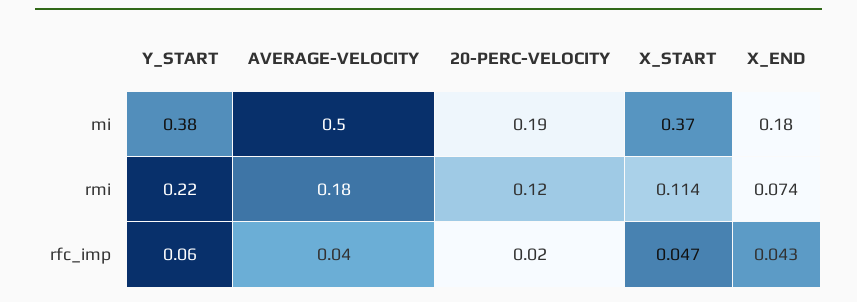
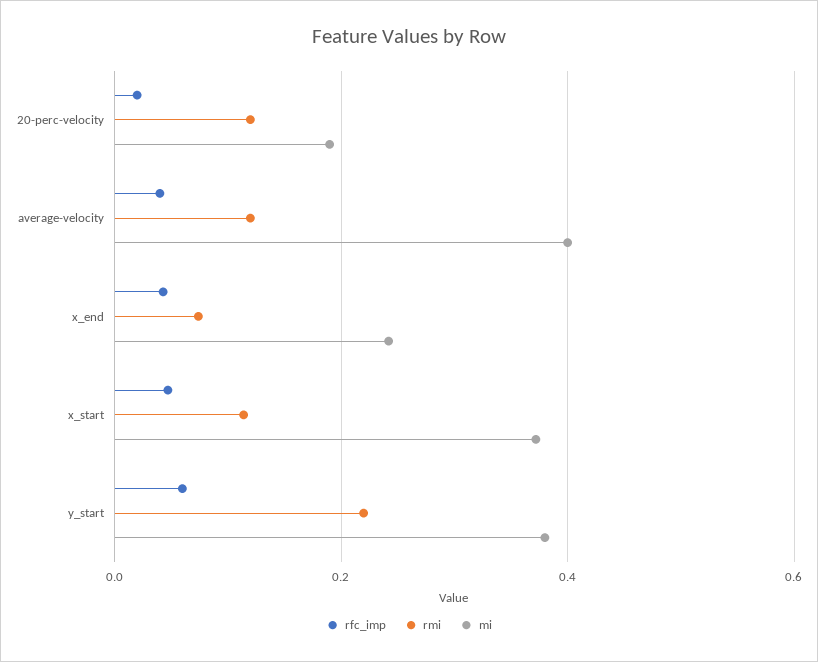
  {
    "mi": {
      "Y_START": 0.38,
-     "AVERAGE-VELOCITY": 0.5,
+     "AVERAGE-VELOCITY": 0.4,
      "20-PERC-VELOCITY": 0.19,
      "X_START": 0.37,
-     "X_END": 0.18
+     "X_END": 0.24
    },
    "rmi": {
      "Y_START": 0.22,
-     "AVERAGE-VELOCITY": 0.18,
+     "AVERAGE-VELOCITY": 0.12,
      "20-PERC-VELOCITY": 0.12,
      "X_START": 0.114,
      "X_END": 0.074
    },
    "rfc_imp": {
      "Y_START": 0.06,
      "AVERAGE-VELOCITY": 0.04,
      "20-PERC-VELOCITY": 0.02,
      "X_START": 0.047,
      "X_END": 0.043
    }
  }

